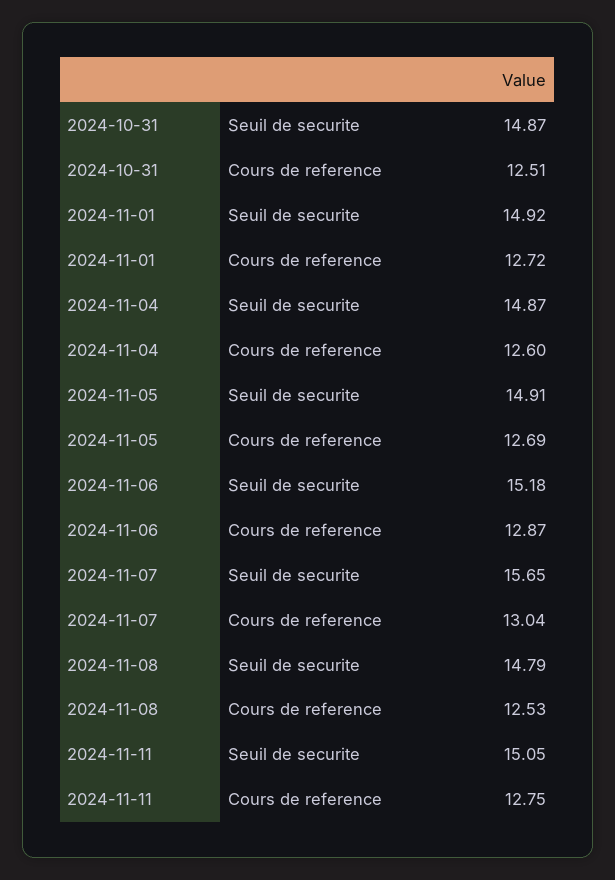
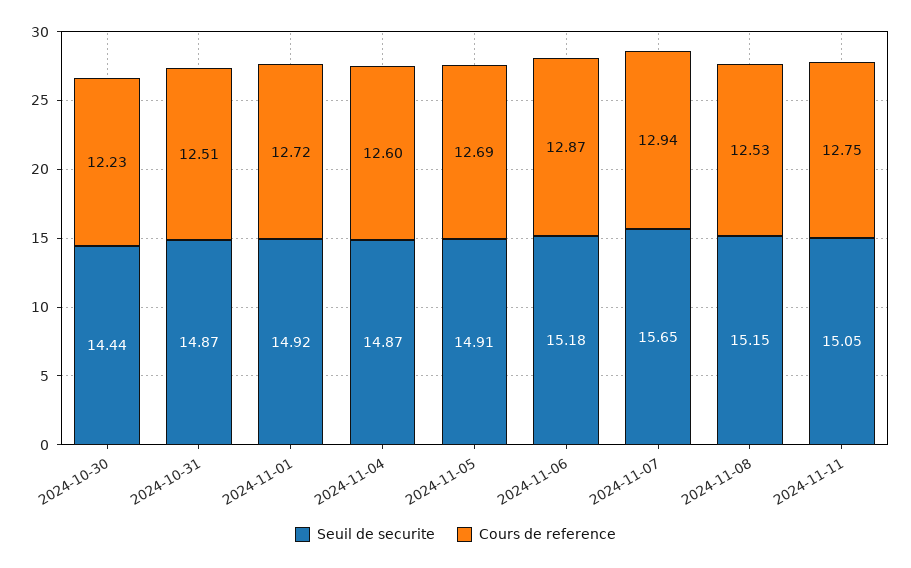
  {
    "Seuil de securite": {
      "2024-10-31": 14.87,
      "2024-11-01": 14.92,
      "2024-11-04": 14.87,
      "2024-11-05": 14.91,
      "2024-11-06": 15.18,
      "2024-11-07": 15.65,
-     "2024-11-08": 14.79,
+     "2024-11-08": 15.15,
-     "2024-11-11": 15.05
+     "2024-11-11": 15.05,
+     "2024-10-30": 14.44
    },
    "Cours de reference": {
      "2024-10-31": 12.51,
      "2024-11-01": 12.72,
      "2024-11-04": 12.6,
      "2024-11-05": 12.69,
      "2024-11-06": 12.87,
-     "2024-11-07": 13.04,
+     "2024-11-07": 12.94,
      "2024-11-08": 12.53,
-     "2024-11-11": 12.75
+     "2024-11-11": 12.75,
+     "2024-10-30": 12.23
    }
  }

